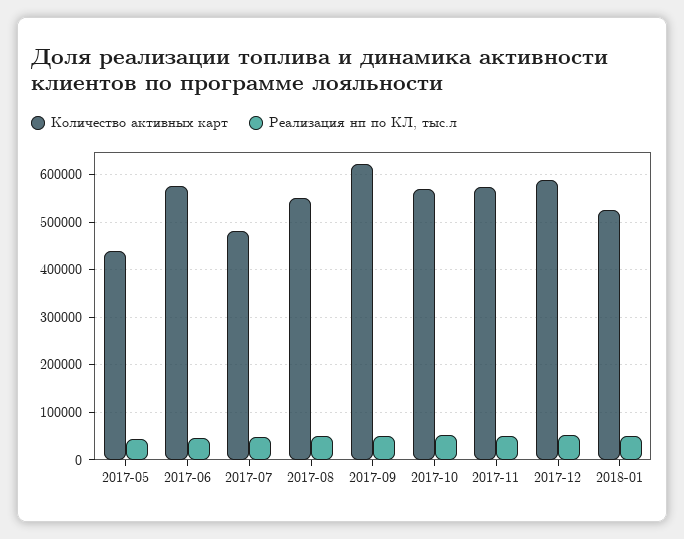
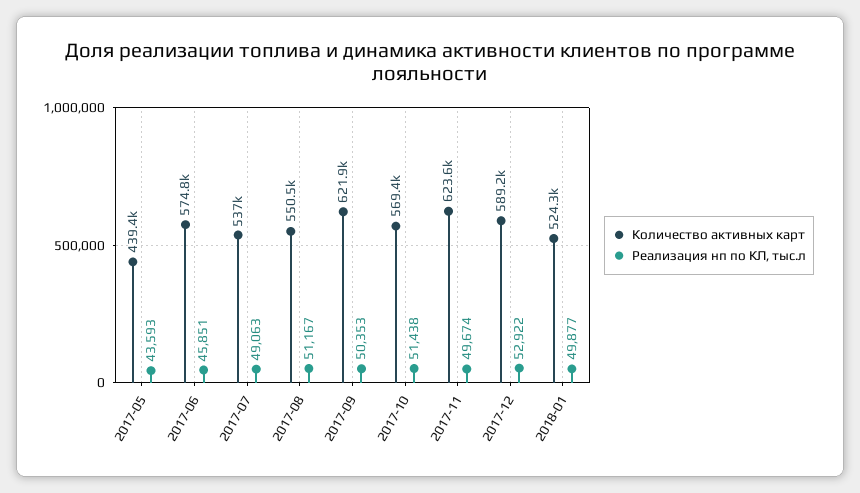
  {
    "Количество активных карт": {
      "2017-05": 439400,
      "2017-06": 574800,
-     "2017-07": 480000,
+     "2017-07": 537000,
      "2017-08": 550500,
      "2017-09": 621900,
      "2017-10": 569400,
-     "2017-11": 580000,
+     "2017-11": 623600,
      "2017-12": 589200,
      "2018-01": 524300
    },
    "Реализация нп по КЛ, тыс.л": {
      "2017-05": 43593,
      "2017-06": 45851,
      "2017-07": 49063,
      "2017-08": 51167,
      "2017-09": 50353,
      "2017-10": 51438,
      "2017-11": 49674,
      "2017-12": 52922,
      "2018-01": 49877
    }
  }

